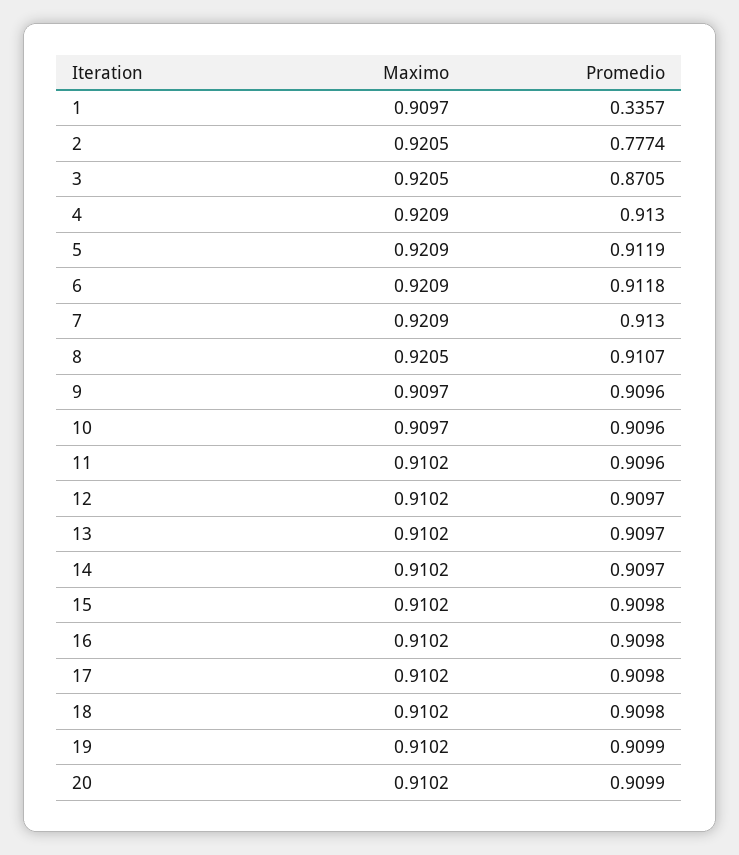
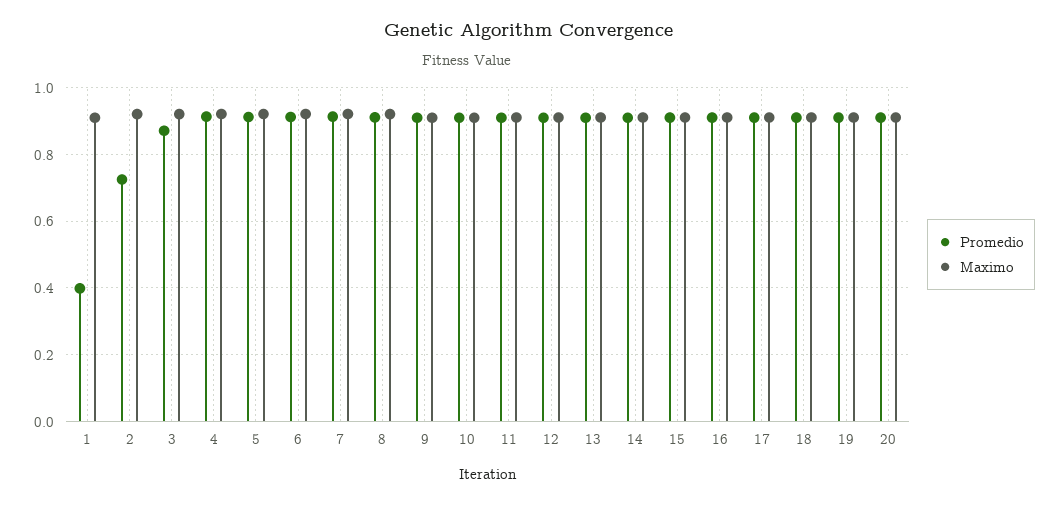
  {
    "Maximo": {
      "1": 0.9097,
      "2": 0.9205,
      "3": 0.9205,
      "4": 0.9209,
      "5": 0.9209,
      "6": 0.9209,
      "7": 0.9209,
      "8": 0.9205,
      "9": 0.9097,
      "10": 0.9097,
      "11": 0.9102,
      "12": 0.9102,
      "13": 0.9102,
      "14": 0.9102,
      "15": 0.9102,
      "16": 0.9102,
      "17": 0.9102,
      "18": 0.9102,
      "19": 0.9102,
      "20": 0.9102
    },
    "Promedio": {
-     "1": 0.3357,
+     "1": 0.4,
-     "2": 0.7774,
+     "2": 0.72,
      "3": 0.8705,
      "4": 0.913,
      "5": 0.9119,
      "6": 0.9118,
      "7": 0.913,
      "8": 0.9107,
      "9": 0.9096,
      "10": 0.9096,
      "11": 0.9096,
      "12": 0.9097,
      "13": 0.9097,
      "14": 0.9097,
      "15": 0.9098,
      "16": 0.9098,
      "17": 0.9098,
      "18": 0.9098,
      "19": 0.9099,
      "20": 0.9099
    }
  }

